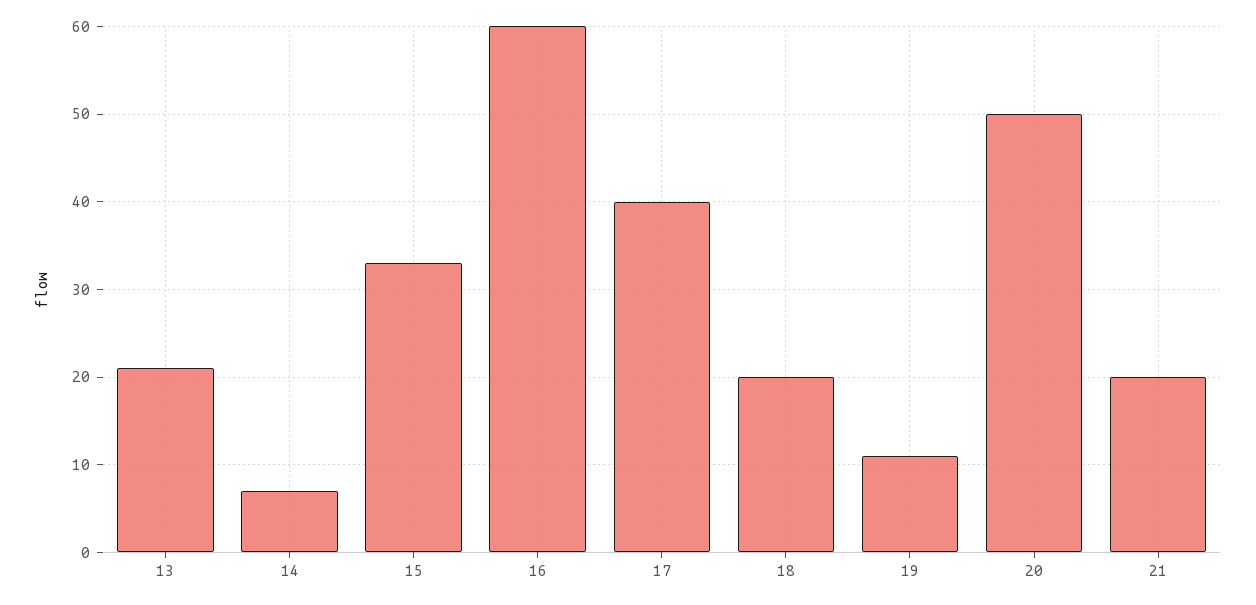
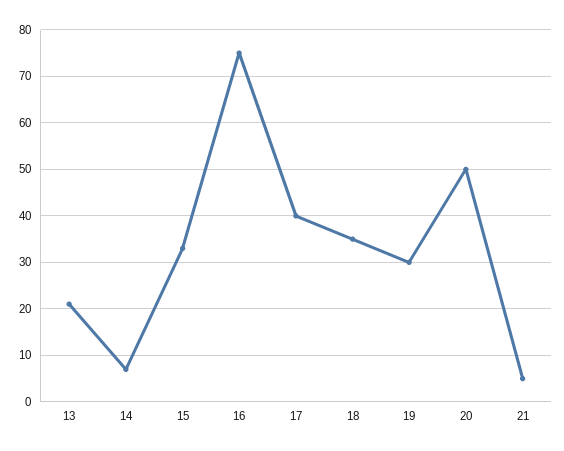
  {
    "13": 21,
    "14": 7,
    "15": 33,
-   "16": 60,
+   "16": 75,
    "17": 40,
-   "18": 20,
+   "18": 35,
-   "19": 11,
+   "19": 30,
    "20": 50,
-   "21": 20
+   "21": 5
  }

